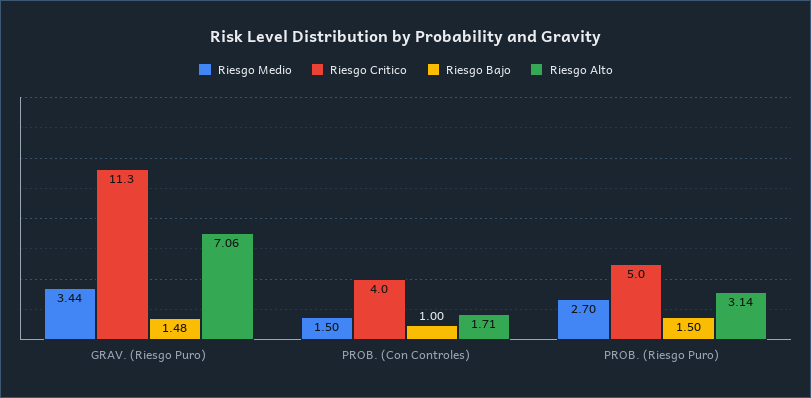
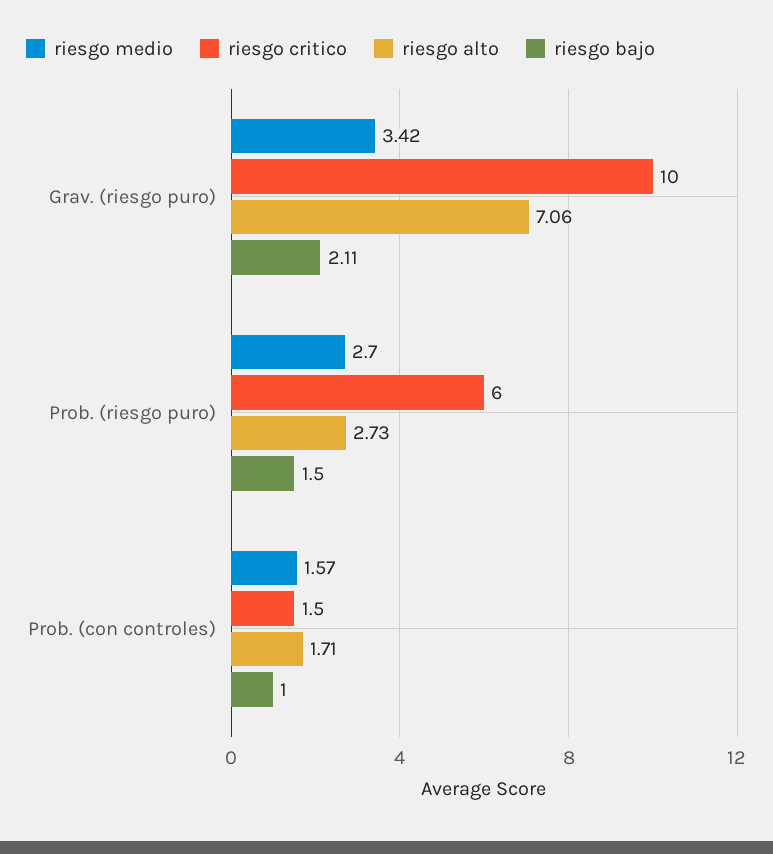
  {
    "Riesgo Medio": {
-     "GRAV. (Riesgo Puro)": 3.44,
+     "GRAV. (Riesgo Puro)": 3.42,
-     "PROB. (Con Controles)": 1.5,
+     "PROB. (Con Controles)": 1.57,
      "PROB. (Riesgo Puro)": 2.7
    },
    "Riesgo Critico": {
-     "GRAV. (Riesgo Puro)": 11.3,
+     "GRAV. (Riesgo Puro)": 10,
-     "PROB. (Con Controles)": 4,
+     "PROB. (Con Controles)": 1.5,
-     "PROB. (Riesgo Puro)": 5
+     "PROB. (Riesgo Puro)": 6
    },
    "Riesgo Bajo": {
-     "GRAV. (Riesgo Puro)": 1.48,
+     "GRAV. (Riesgo Puro)": 2.11,
      "PROB. (Con Controles)": 1,
      "PROB. (Riesgo Puro)": 1.5
    },
    "Riesgo Alto": {
      "GRAV. (Riesgo Puro)": 7.06,
      "PROB. (Con Controles)": 1.71,
-     "PROB. (Riesgo Puro)": 3.14
+     "PROB. (Riesgo Puro)": 2.73
    }
  }

